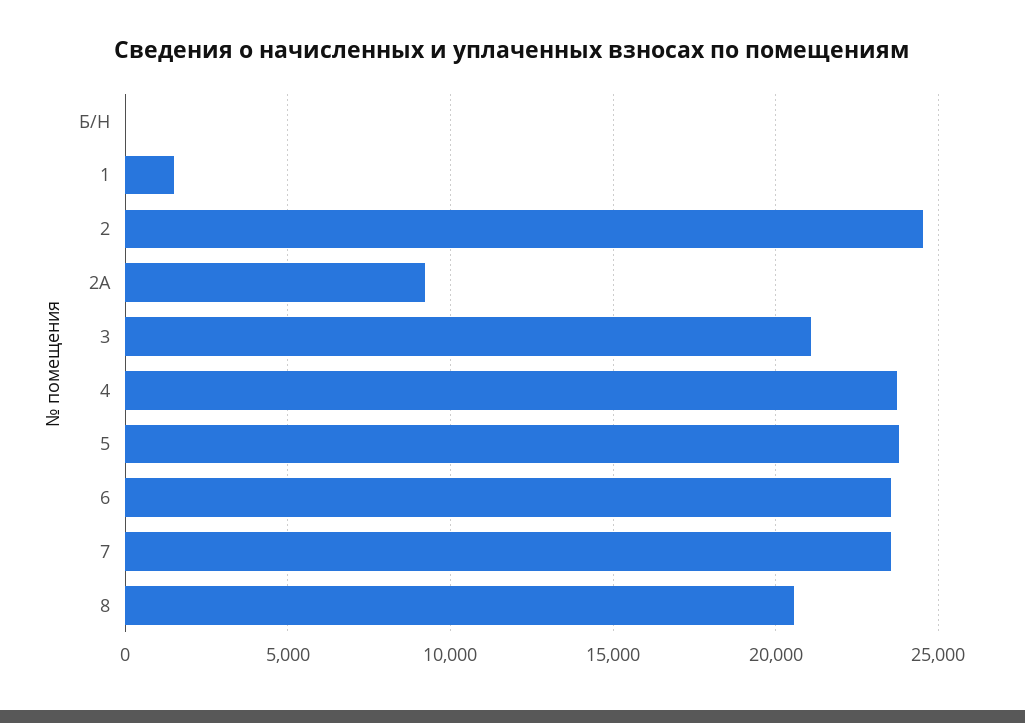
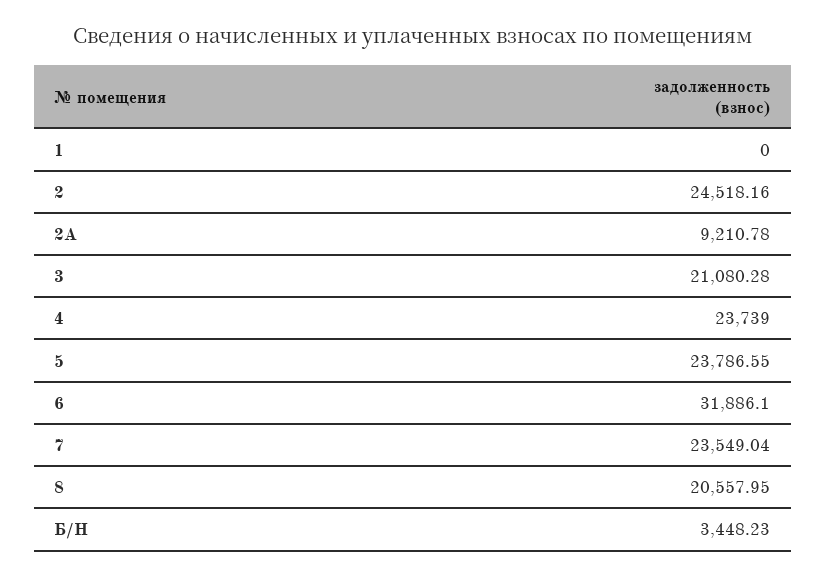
  {
-   "Б/Н": 0,
+   "Б/Н": 3448.23,
-   "1": 1500,
+   "1": 0,
    "2": 24518.16,
    "2А": 9210.78,
    "3": 21080.28,
    "4": 23739,
    "5": 23786.55,
-   "6": 23500,
+   "6": 31886.1,
    "7": 23549.04,
    "8": 20557.95
  }

